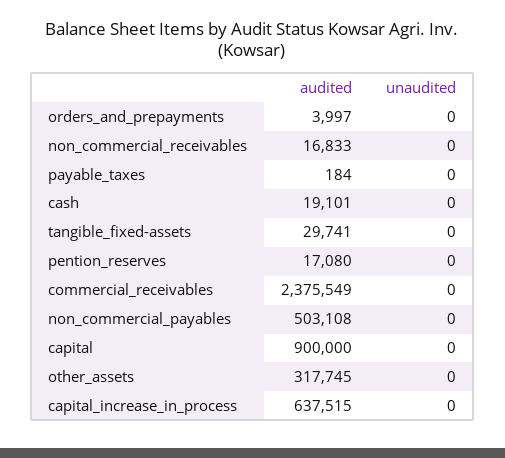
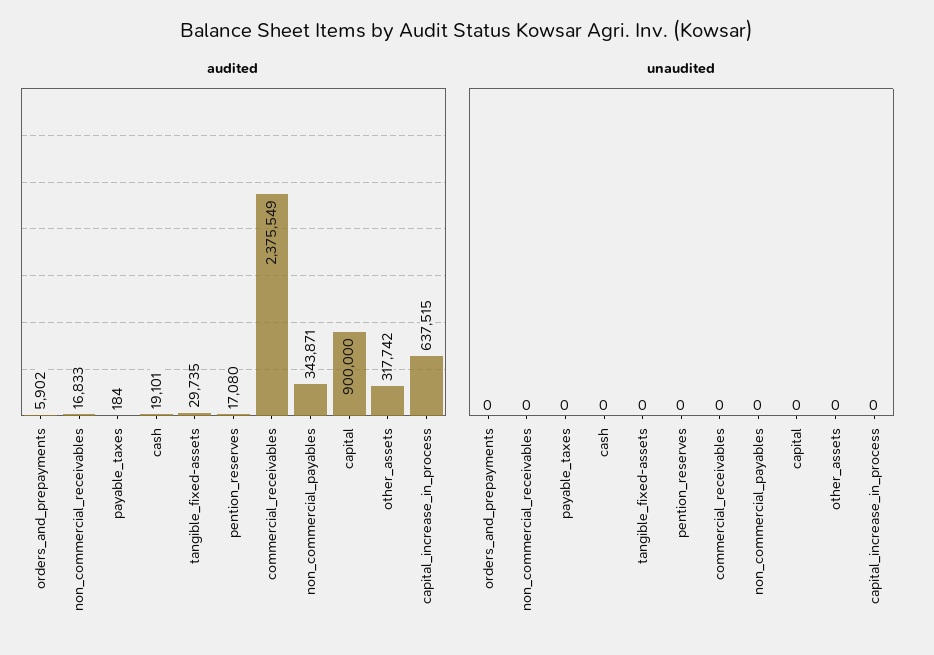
  {
    "audited": {
-     "orders_and_prepayments": 3997,
+     "orders_and_prepayments": 5902,
      "non_commercial_receivables": 16833,
      "payable_taxes": 184,
      "cash": 19101,
-     "tangible_fixed-assets": 29741,
+     "tangible_fixed-assets": 29735,
      "pention_reserves": 17080,
      "commercial_receivables": 2375549,
-     "non_commercial_payables": 503108,
+     "non_commercial_payables": 343871,
      "capital": 900000,
-     "other_assets": 317745,
+     "other_assets": 317742,
      "capital_increase_in_process": 637515
    },
    "unaudited": {
      "orders_and_prepayments": 0,
      "non_commercial_receivables": 0,
      "payable_taxes": 0,
      "cash": 0,
      "tangible_fixed-assets": 0,
      "pention_reserves": 0,
      "commercial_receivables": 0,
      "non_commercial_payables": 0,
      "capital": 0,
      "other_assets": 0,
      "capital_increase_in_process": 0
    }
  }

